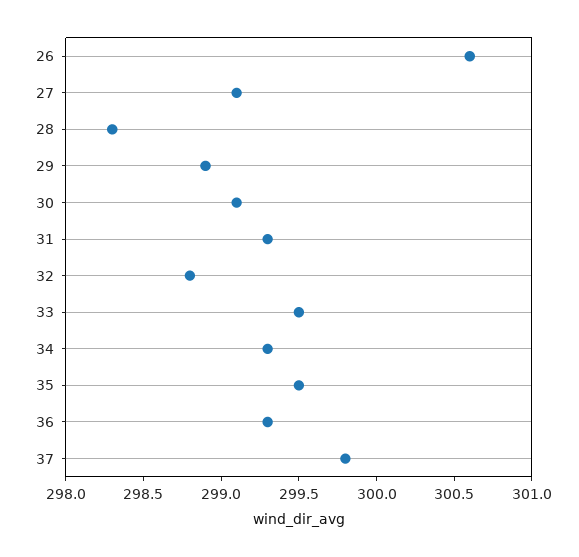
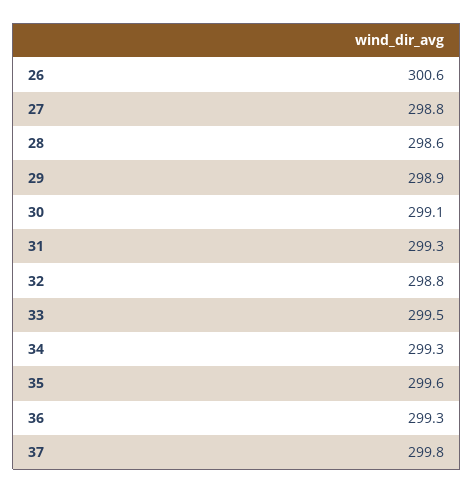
  {
    "26": 300.6,
-   "27": 299.1,
+   "27": 298.8,
-   "28": 298.3,
+   "28": 298.6,
    "29": 298.9,
    "30": 299.1,
    "31": 299.3,
    "32": 298.8,
    "33": 299.5,
    "34": 299.3,
-   "35": 299.5,
+   "35": 299.6,
    "36": 299.3,
    "37": 299.8
  }

